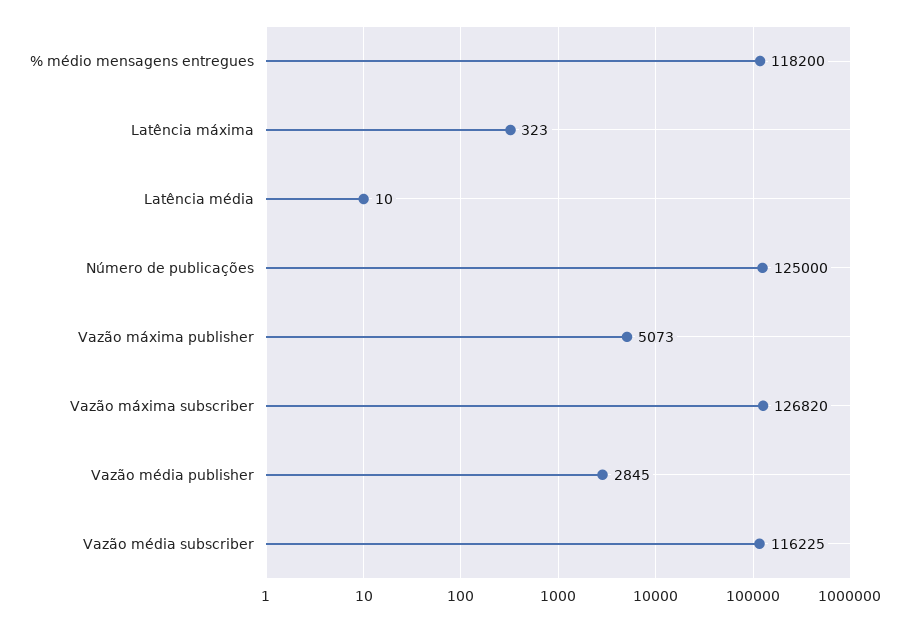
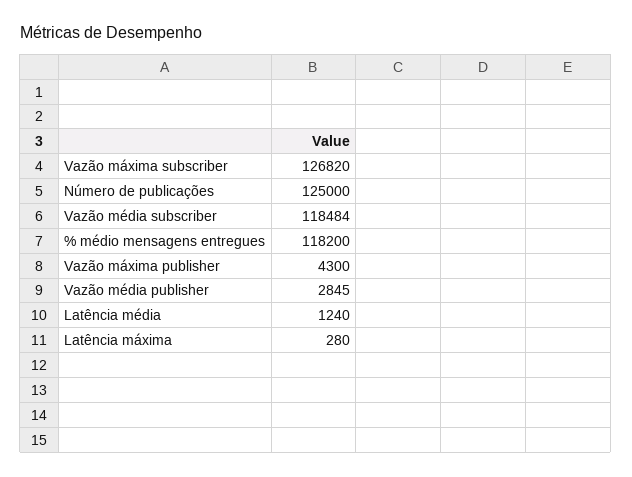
  {
    "% médio mensagens entregues": 118200,
-   "Latência máxima": 323,
+   "Latência máxima": 280,
-   "Latência média": 10,
+   "Latência média": 1240,
    "Número de publicações": 125000,
-   "Vazão máxima publisher": 5073,
+   "Vazão máxima publisher": 4300,
    "Vazão máxima subscriber": 126820,
    "Vazão média publisher": 2845,
-   "Vazão média subscriber": 116225
+   "Vazão média subscriber": 118484
  }

